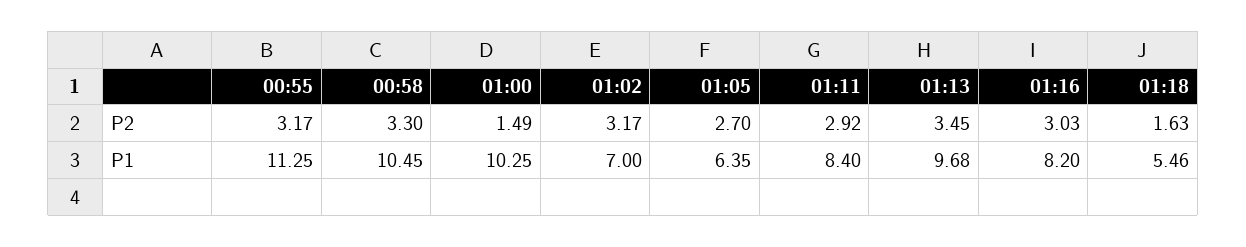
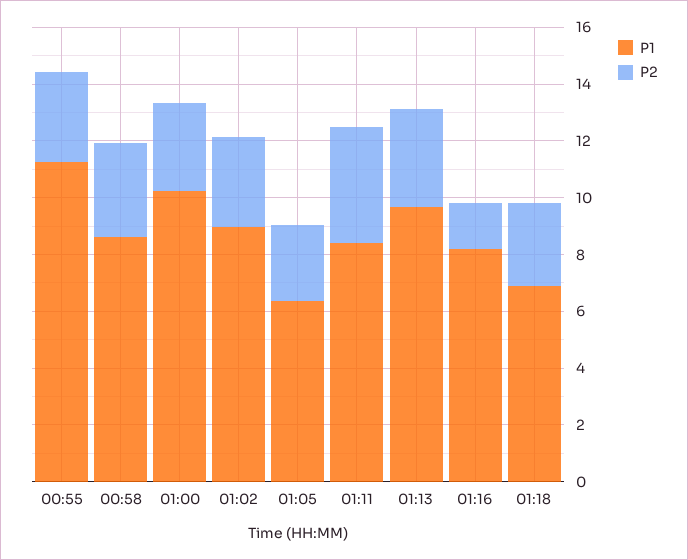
  {
    "P2": {
      "00:55": 3.17,
      "00:58": 3.3,
-     "01:00": 1.49,
+     "01:00": 3,
      "01:02": 3.17,
      "01:05": 2.7,
-     "01:11": 2.92,
+     "01:11": 4,
      "01:13": 3.45,
-     "01:16": 3.03,
+     "01:16": 1.5,
-     "01:18": 1.63
+     "01:18": 3
    },
    "P1": {
      "00:55": 11.25,
-     "00:58": 10.45,
+     "00:58": 8.5,
      "01:00": 10.25,
-     "01:02": 7,
+     "01:02": 9,
      "01:05": 6.35,
      "01:11": 8.4,
      "01:13": 9.68,
      "01:16": 8.2,
-     "01:18": 5.46
+     "01:18": 7
    }
  }

